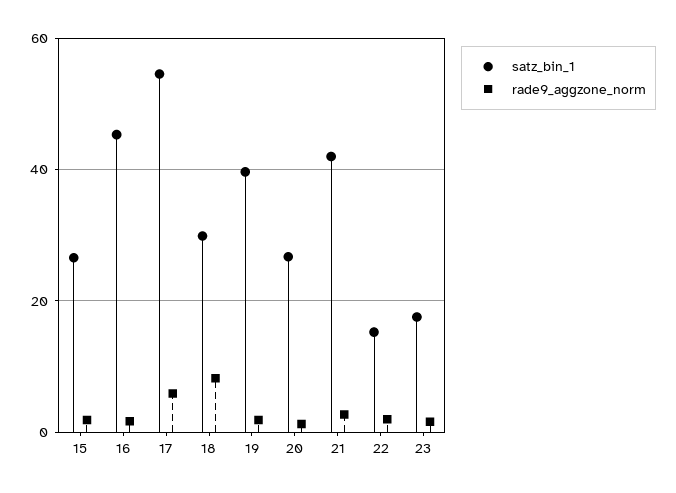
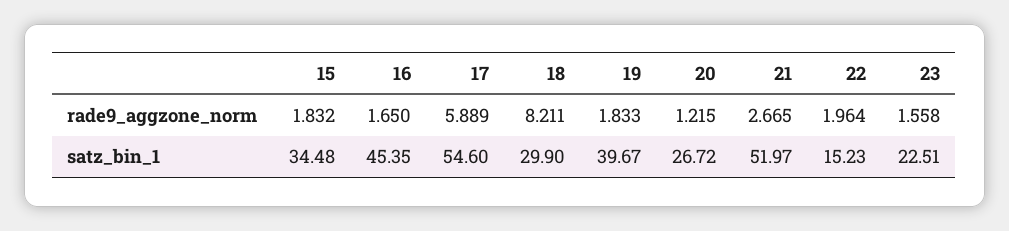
  {
    "satz_bin_1": {
-     "15": 26,
+     "15": 34.48,
      "16": 45.35,
      "17": 54.6,
      "18": 29.9,
      "19": 39.67,
      "20": 26.72,
-     "21": 42,
+     "21": 51.97,
      "22": 15.23,
-     "23": 18
+     "23": 22.51
    },
    "rade9_aggzone_norm": {
      "15": 1.832,
      "16": 1.65,
      "17": 5.889,
      "18": 8.211,
      "19": 1.833,
      "20": 1.215,
      "21": 2.665,
      "22": 1.964,
      "23": 1.558
    }
  }

